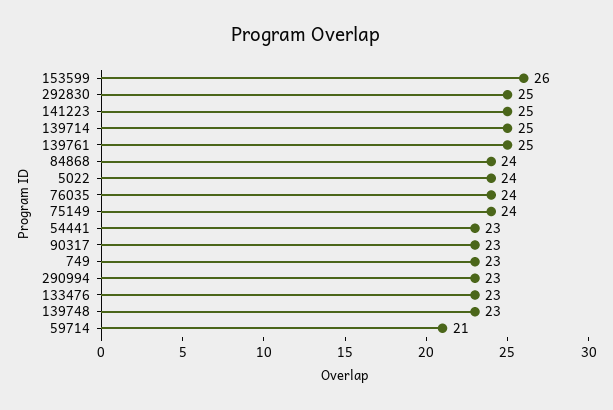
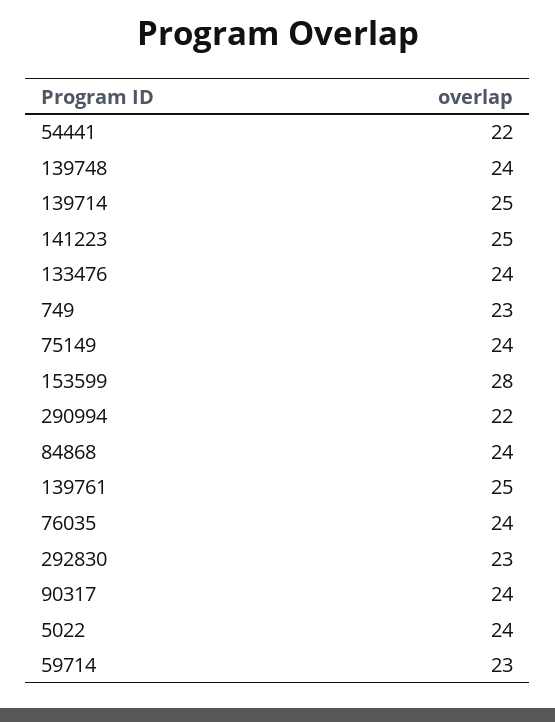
  {
-   "153599": 26,
+   "153599": 28,
-   "292830": 25,
+   "292830": 23,
    "141223": 25,
    "139714": 25,
    "139761": 25,
    "84868": 24,
    "5022": 24,
    "76035": 24,
    "75149": 24,
-   "54441": 23,
+   "54441": 22,
-   "90317": 23,
+   "90317": 24,
    "749": 23,
-   "290994": 23,
+   "290994": 22,
-   "133476": 23,
+   "133476": 24,
-   "139748": 23,
+   "139748": 24,
-   "59714": 21
+   "59714": 23
  }

